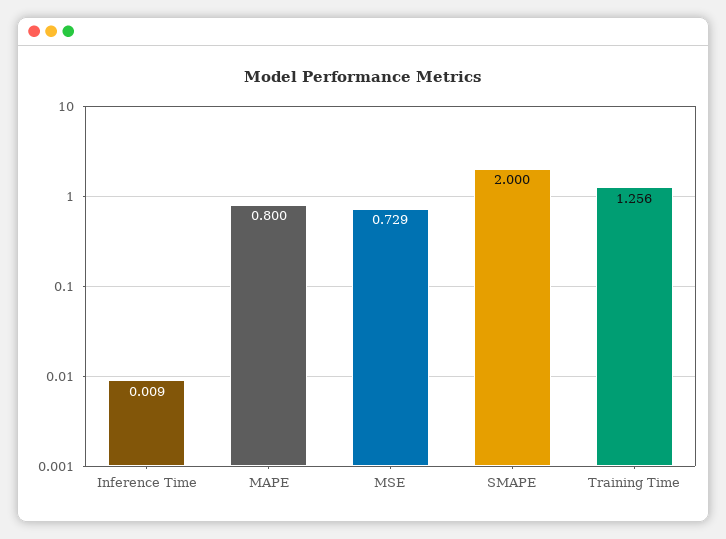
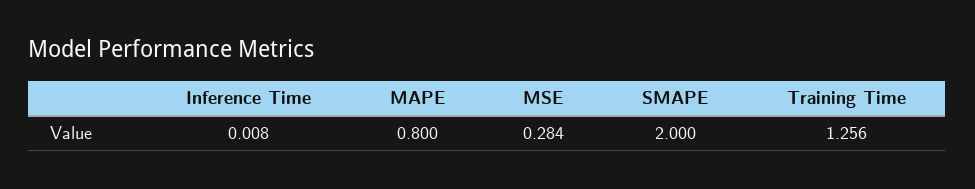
  {
-   "Inference Time": 0.009,
+   "Inference Time": 0.008,
    "MAPE": 0.8,
-   "MSE": 0.729,
+   "MSE": 0.284,
    "SMAPE": 2,
    "Training Time": 1.256
  }

